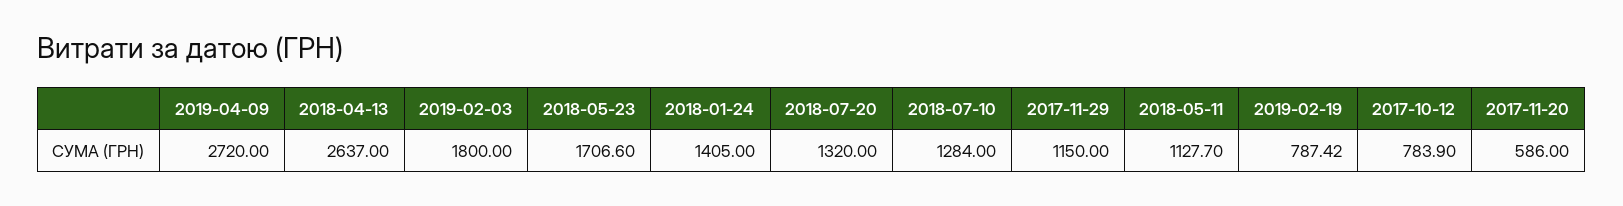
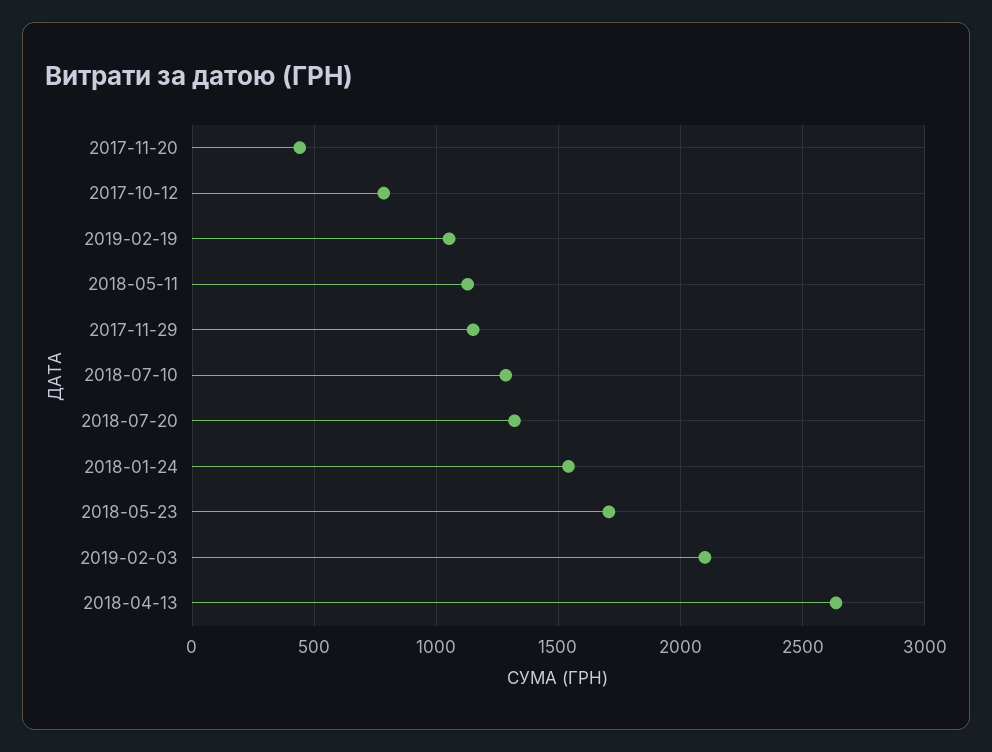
  {
-   "2019-04-09": 2720,
    "2018-04-13": 2637,
-   "2019-02-03": 1800,
+   "2019-02-03": 2100,
    "2018-05-23": 1706.6,
-   "2018-01-24": 1405,
+   "2018-01-24": 1550,
    "2018-07-20": 1320,
    "2018-07-10": 1284,
    "2017-11-29": 1150,
    "2018-05-11": 1127.7,
-   "2019-02-19": 787.42,
+   "2019-02-19": 1050,
    "2017-10-12": 783.9,
-   "2017-11-20": 586
+   "2017-11-20": 450
  }

